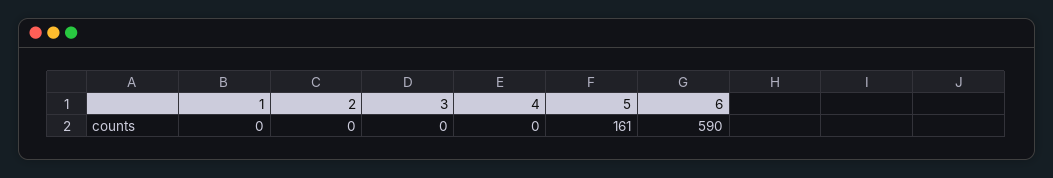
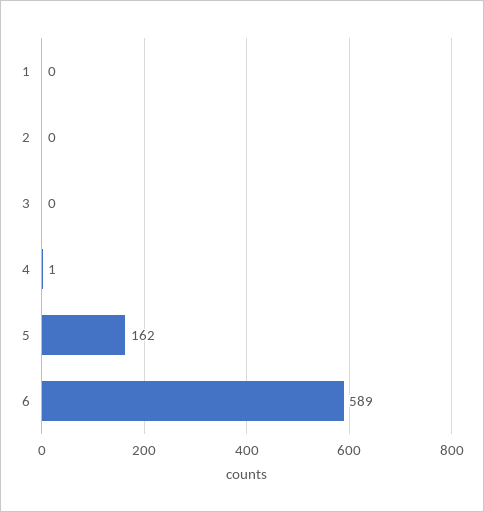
  {
    "1": 0,
    "2": 0,
    "3": 0,
-   "4": 0,
+   "4": 1,
-   "5": 161,
+   "5": 162,
-   "6": 590
+   "6": 589
  }

